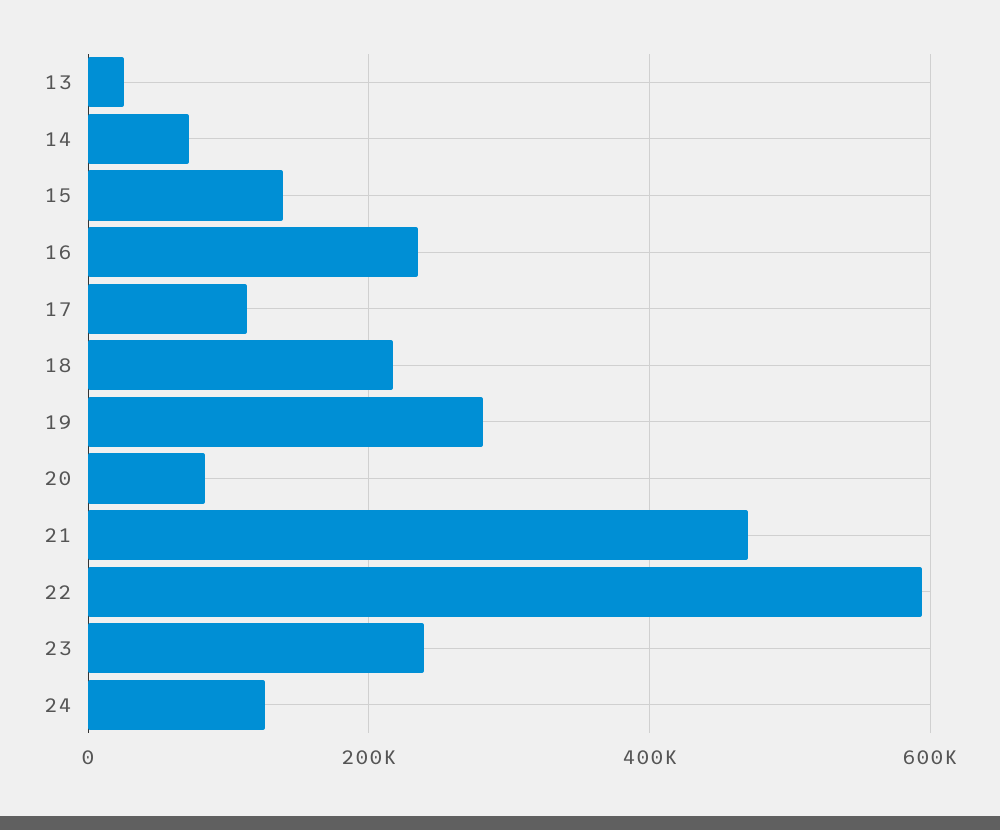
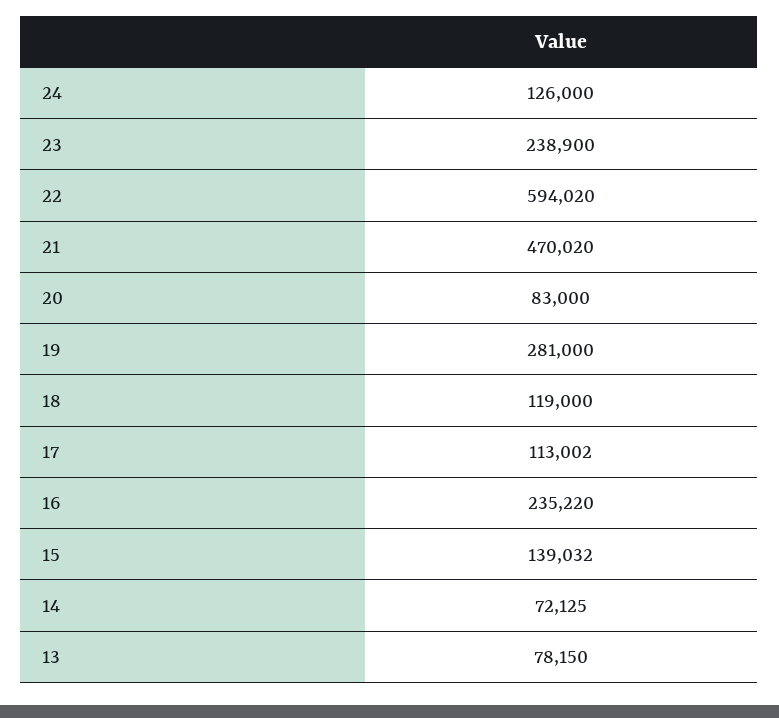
  {
-   "13": 20000,
+   "13": 78150,
    "14": 72125,
    "15": 139032,
    "16": 235220,
    "17": 113002,
-   "18": 220000,
+   "18": 119000,
    "19": 281000,
    "20": 83000,
    "21": 470020,
    "22": 594020,
    "23": 238900,
    "24": 126000
  }

